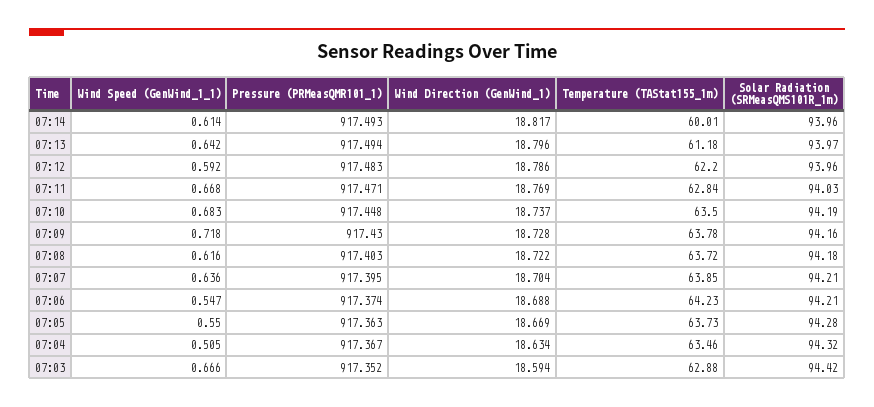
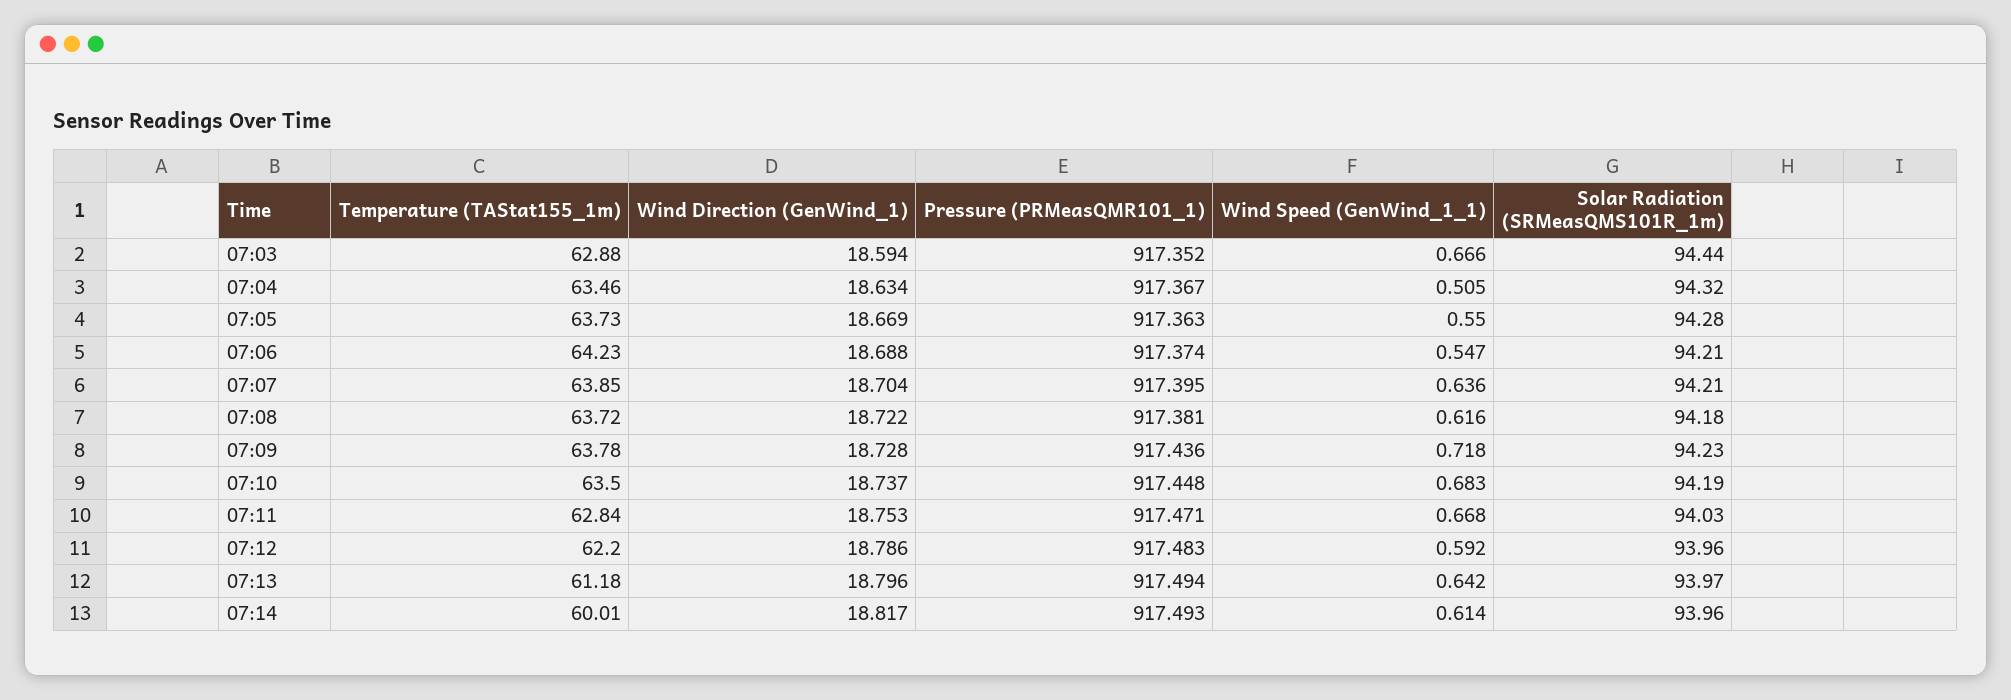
  {
    "Wind Speed (GenWind_1_1)": {
      "07:14": 0.614,
      "07:13": 0.642,
      "07:12": 0.592,
      "07:11": 0.668,
      "07:10": 0.683,
      "07:09": 0.718,
      "07:08": 0.616,
      "07:07": 0.636,
      "07:06": 0.547,
      "07:05": 0.55,
      "07:04": 0.505,
      "07:03": 0.666
    },
    "Pressure (PRMeasQMR101_1)": {
      "07:14": 917.493,
      "07:13": 917.494,
      "07:12": 917.483,
      "07:11": 917.471,
      "07:10": 917.448,
-     "07:09": 917.43,
+     "07:09": 917.436,
-     "07:08": 917.403,
+     "07:08": 917.381,
      "07:07": 917.395,
      "07:06": 917.374,
      "07:05": 917.363,
      "07:04": 917.367,
      "07:03": 917.352
    },
    "Wind Direction (GenWind_1)": {
      "07:14": 18.817,
      "07:13": 18.796,
      "07:12": 18.786,
-     "07:11": 18.769,
+     "07:11": 18.753,
      "07:10": 18.737,
      "07:09": 18.728,
      "07:08": 18.722,
      "07:07": 18.704,
      "07:06": 18.688,
      "07:05": 18.669,
      "07:04": 18.634,
      "07:03": 18.594
    },
    "Temperature (TAStat155_1m)": {
      "07:14": 60.01,
      "07:13": 61.18,
      "07:12": 62.2,
      "07:11": 62.84,
      "07:10": 63.5,
      "07:09": 63.78,
      "07:08": 63.72,
      "07:07": 63.85,
      "07:06": 64.23,
      "07:05": 63.73,
      "07:04": 63.46,
      "07:03": 62.88
    },
    "Solar Radiation (SRMeasQMS101R_1m)": {
      "07:14": 93.96,
      "07:13": 93.97,
      "07:12": 93.96,
      "07:11": 94.03,
      "07:10": 94.19,
-     "07:09": 94.16,
+     "07:09": 94.23,
      "07:08": 94.18,
      "07:07": 94.21,
      "07:06": 94.21,
      "07:05": 94.28,
      "07:04": 94.32,
-     "07:03": 94.42
+     "07:03": 94.44
    }
  }

